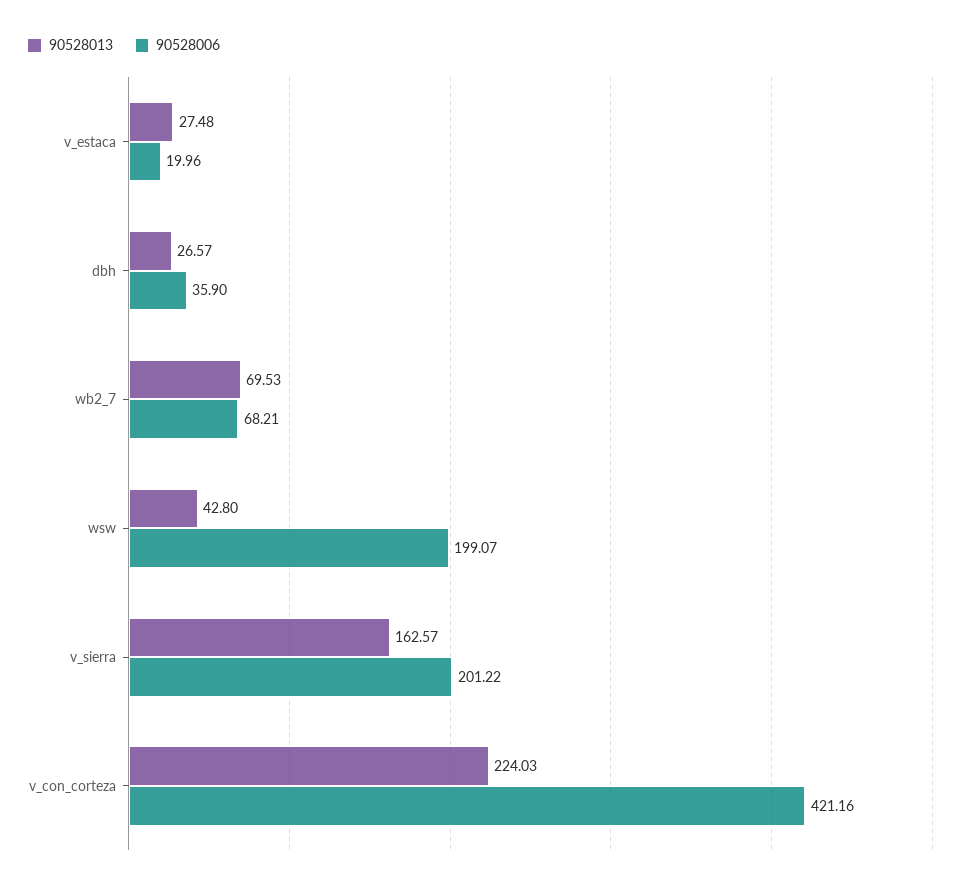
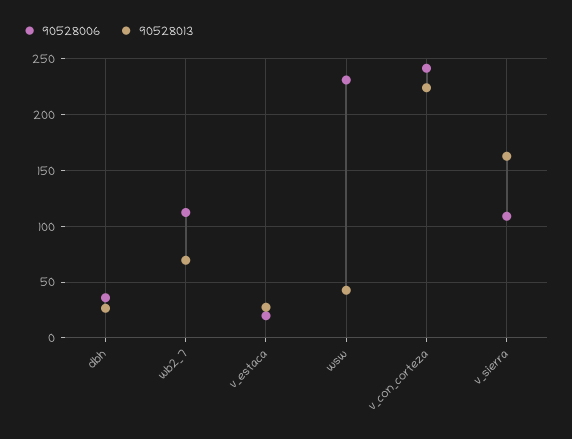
  {
    "90528013": {
      "v_estaca": 27.48,
      "dbh": 26.57,
      "wb2_7": 69.53,
      "wsw": 42.8,
      "v_sierra": 162.57,
      "v_con_corteza": 224.03
    },
    "90528006": {
      "v_estaca": 19.96,
      "dbh": 35.9,
-     "wb2_7": 68.21,
+     "wb2_7": 110,
-     "wsw": 199.07,
+     "wsw": 230,
-     "v_sierra": 201.22,
+     "v_sierra": 110,
-     "v_con_corteza": 421.16
+     "v_con_corteza": 240
    }
  }

